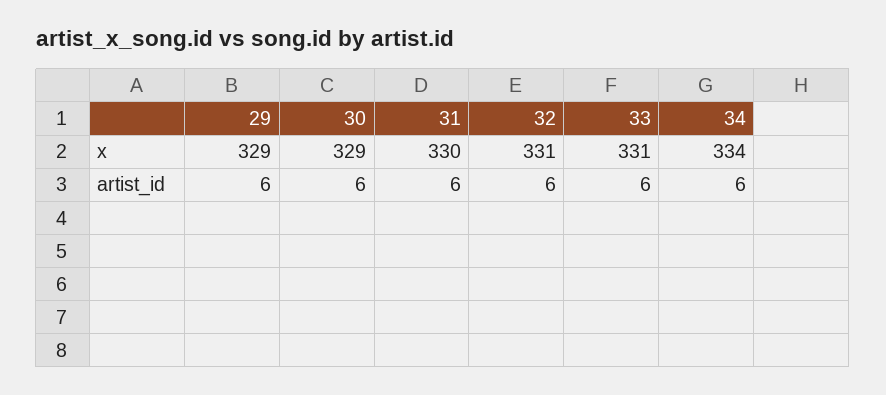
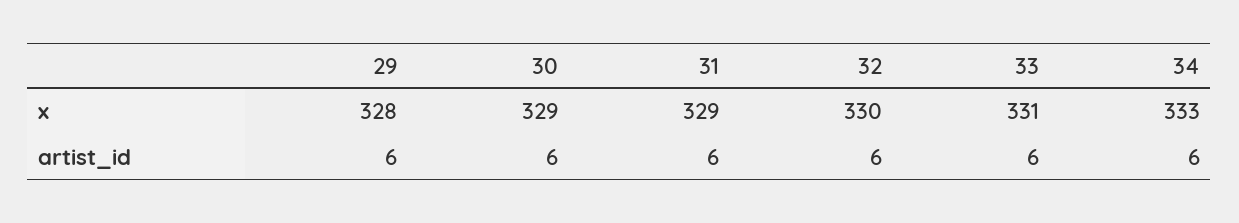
  {
    "29": {
-     "x": 329,
+     "x": 328,
      "artist_id": 6
    },
    "30": {
      "x": 329,
      "artist_id": 6
    },
    "31": {
-     "x": 330,
+     "x": 329,
      "artist_id": 6
    },
    "32": {
-     "x": 331,
+     "x": 330,
      "artist_id": 6
    },
    "33": {
      "x": 331,
      "artist_id": 6
    },
    "34": {
-     "x": 334,
+     "x": 333,
      "artist_id": 6
    }
  }

